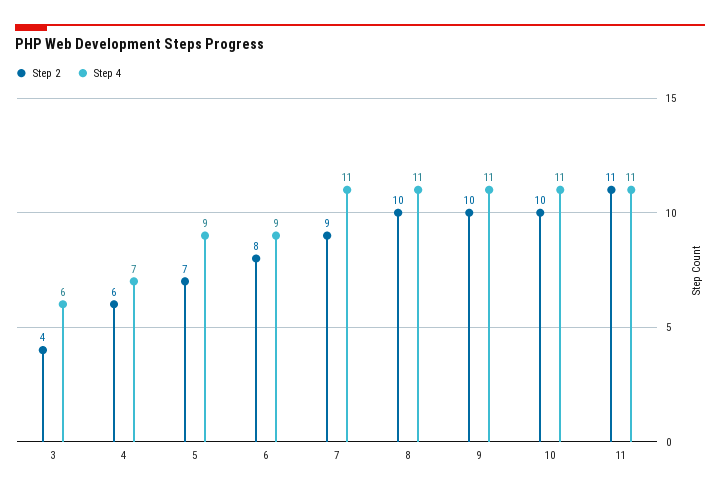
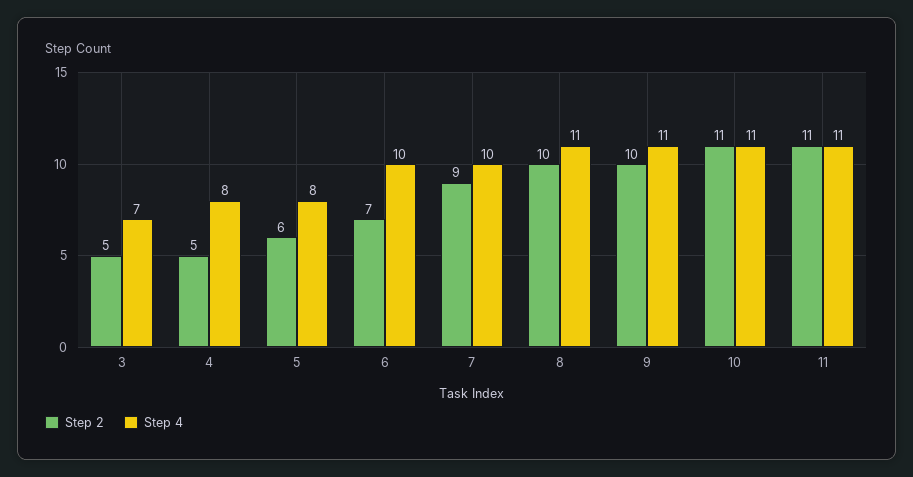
  {
    "Step 2": {
-     "3": 4,
+     "3": 5,
-     "4": 6,
+     "4": 5,
-     "5": 7,
+     "5": 6,
-     "6": 8,
+     "6": 7,
      "7": 9,
      "8": 10,
      "9": 10,
-     "10": 10,
+     "10": 11,
      "11": 11
    },
    "Step 4": {
-     "3": 6,
+     "3": 7,
-     "4": 7,
+     "4": 8,
-     "5": 9,
+     "5": 8,
-     "6": 9,
+     "6": 10,
-     "7": 11,
+     "7": 10,
      "8": 11,
      "9": 11,
      "10": 11,
      "11": 11
    }
  }

